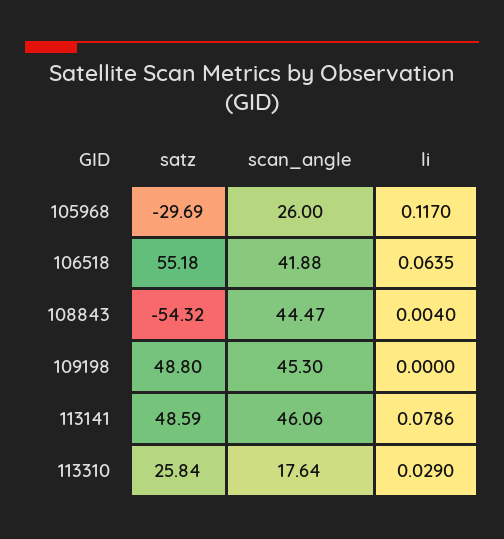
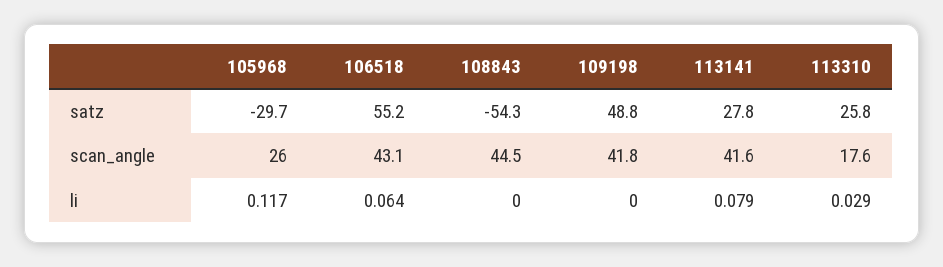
  {
    "satz": {
      "105968": -29.69,
      "106518": 55.18,
      "108843": -54.32,
      "109198": 48.8,
-     "113141": 48.59,
+     "113141": 27.8,
      "113310": 25.84
    },
    "scan_angle": {
      "105968": 26,
-     "106518": 41.88,
+     "106518": 43.1,
      "108843": 44.47,
-     "109198": 45.3,
+     "109198": 41.8,
-     "113141": 46.06,
+     "113141": 41.6,
      "113310": 17.64
    },
    "li": {
      "105968": 0.117,
      "106518": 0.0635,
-     "108843": 0.004,
+     "108843": 0,
      "109198": 0,
      "113141": 0.0786,
      "113310": 0.029
    }
  }

